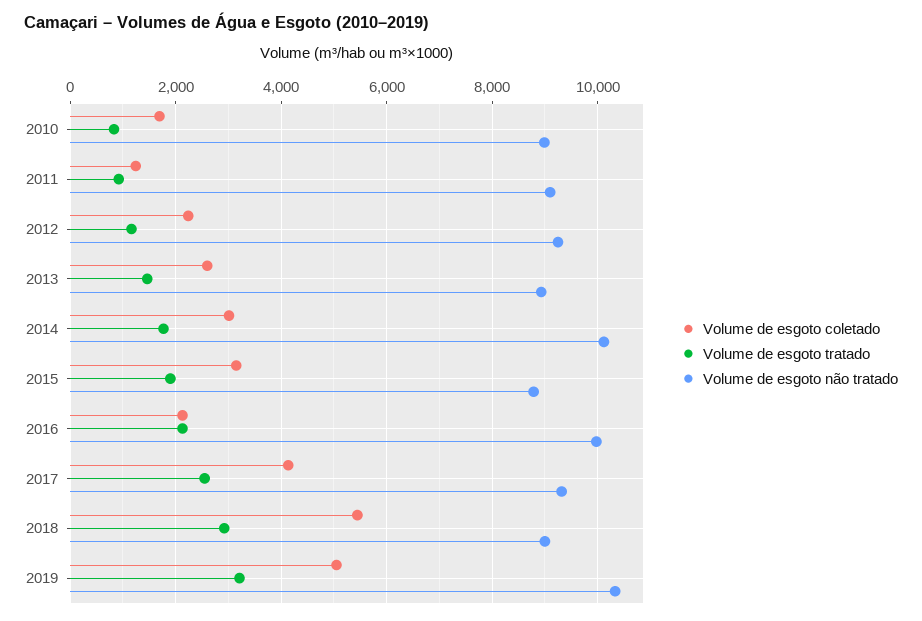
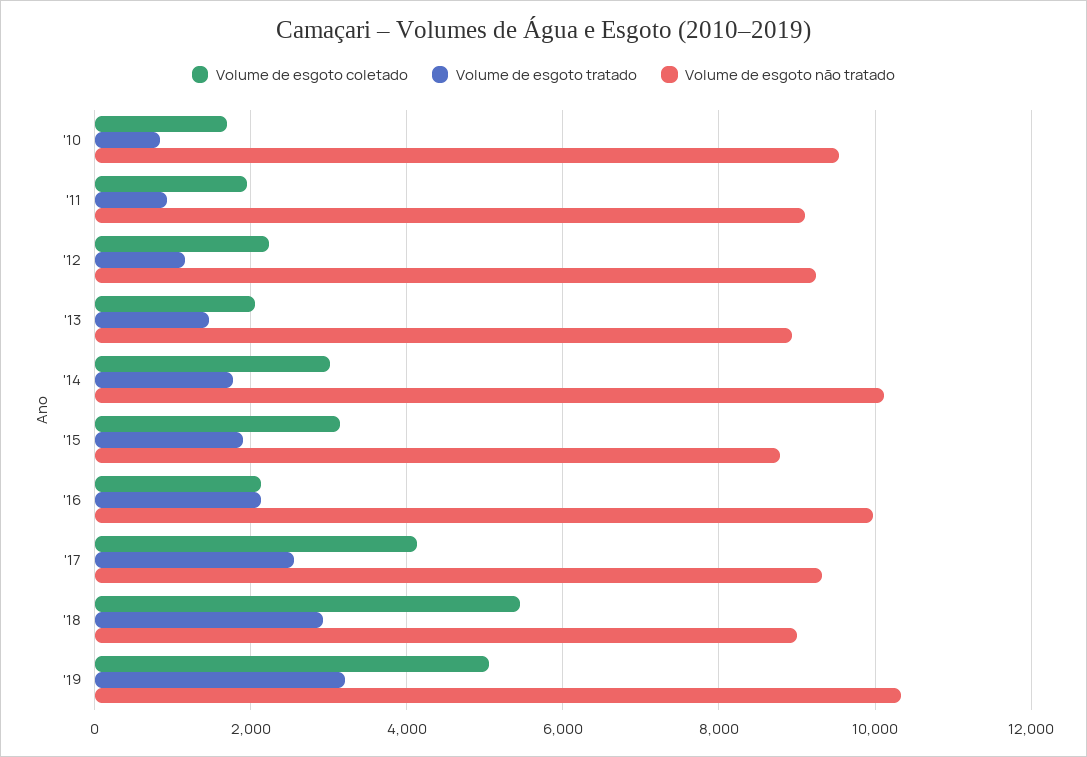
  {
    "Volume de esgoto coletado": {
      "2010": 1600,
-     "2011": 1200,
+     "2011": 2000,
      "2012": 2200,
-     "2013": 2600,
+     "2013": 2000,
      "2014": 3000,
      "2015": 3200,
      "2016": 2200,
      "2017": 4200,
      "2018": 5400,
      "2019": 5000
    },
    "Volume de esgoto tratado": {
      "2010": 800,
      "2011": 1000,
      "2012": 1200,
      "2013": 1400,
      "2014": 1800,
      "2015": 2000,
      "2016": 2200,
      "2017": 2600,
      "2018": 3000,
      "2019": 3200
    },
    "Volume de esgoto não tratado": {
-     "2010": 9000,
+     "2010": 9600,
      "2011": 9200,
      "2012": 9200,
      "2013": 9000,
      "2014": 10200,
      "2015": 8800,
      "2016": 10000,
      "2017": 9400,
      "2018": 9000,
      "2019": 10400
    }
  }

